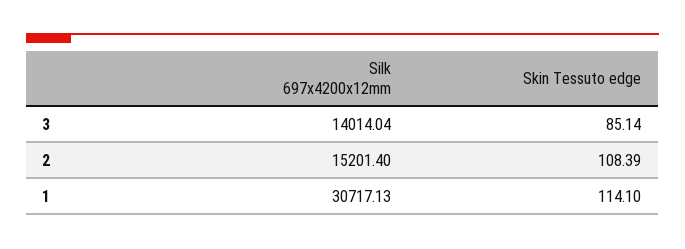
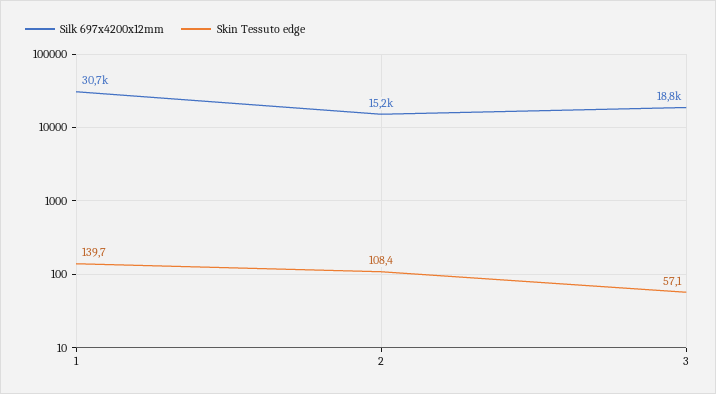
  {
    "Silk 697x4200x12mm": {
-     "3": 14014.04,
+     "3": 18800,
      "2": 15201.4,
      "1": 30717.13
    },
    "Skin Tessuto edge": {
-     "3": 85.14,
+     "3": 57.1,
      "2": 108.39,
-     "1": 114.1
+     "1": 139.7
    }
  }

